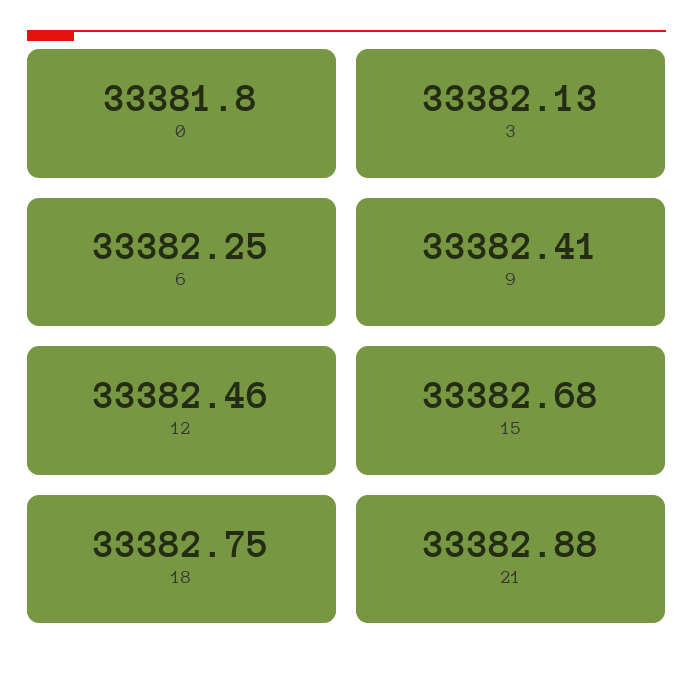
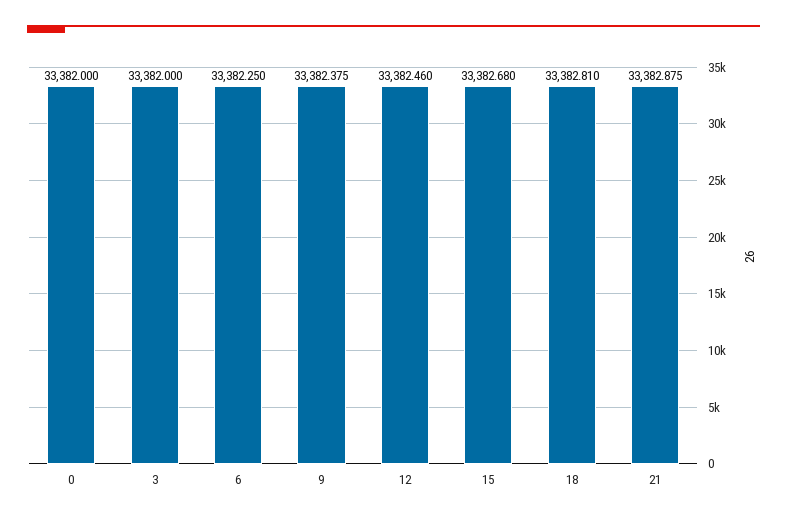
  {
-   "0": 33381.8,
+   "0": 33382,
-   "3": 33382.13,
+   "3": 33382,
    "6": 33382.25,
-   "9": 33382.41,
+   "9": 33382.375,
    "12": 33382.46,
    "15": 33382.68,
-   "18": 33382.75,
+   "18": 33382.81,
    "21": 33382.875
  }

